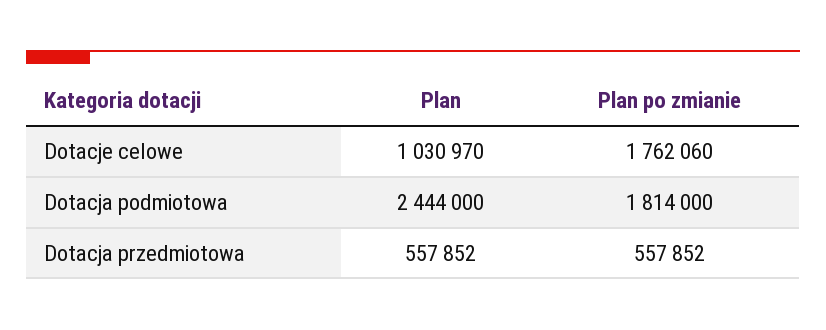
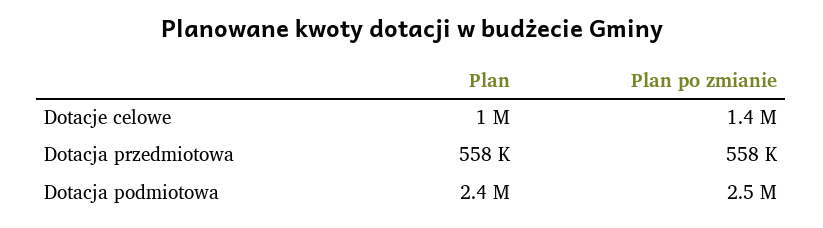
  {
    "Plan": {
      "Dotacje celowe": 1030970,
      "Dotacja podmiotowa": 2444000,
      "Dotacja przedmiotowa": 557852
    },
    "Plan po zmianie": {
-     "Dotacje celowe": 1762060,
+     "Dotacje celowe": 1400000,
-     "Dotacja podmiotowa": 1814000,
+     "Dotacja podmiotowa": 2500000,
      "Dotacja przedmiotowa": 557852
    }
  }

